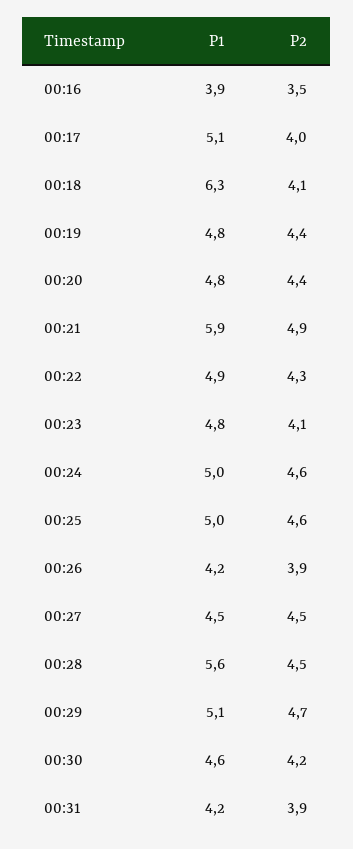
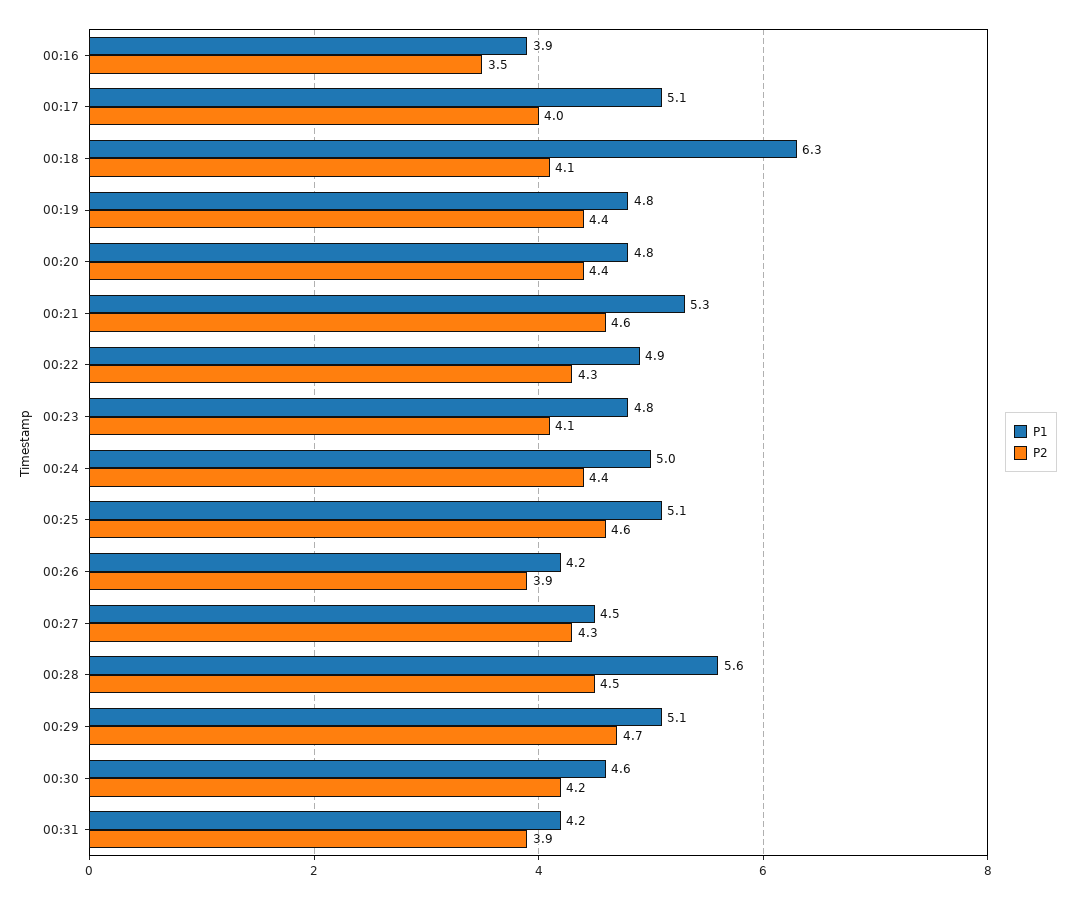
  {
    "P1": {
      "00:16": 3.9,
      "00:17": 5.1,
      "00:18": 6.3,
      "00:19": 4.8,
      "00:20": 4.8,
-     "00:21": 5.9,
+     "00:21": 5.3,
      "00:22": 4.9,
      "00:23": 4.8,
      "00:24": 5,
-     "00:25": 5,
+     "00:25": 5.1,
      "00:26": 4.2,
      "00:27": 4.5,
      "00:28": 5.6,
      "00:29": 5.1,
      "00:30": 4.6,
      "00:31": 4.2
    },
    "P2": {
      "00:16": 3.5,
      "00:17": 4,
      "00:18": 4.1,
      "00:19": 4.4,
      "00:20": 4.4,
-     "00:21": 4.9,
+     "00:21": 4.6,
      "00:22": 4.3,
      "00:23": 4.1,
-     "00:24": 4.6,
+     "00:24": 4.4,
      "00:25": 4.6,
      "00:26": 3.9,
-     "00:27": 4.5,
+     "00:27": 4.3,
      "00:28": 4.5,
      "00:29": 4.7,
      "00:30": 4.2,
      "00:31": 3.9
    }
  }

